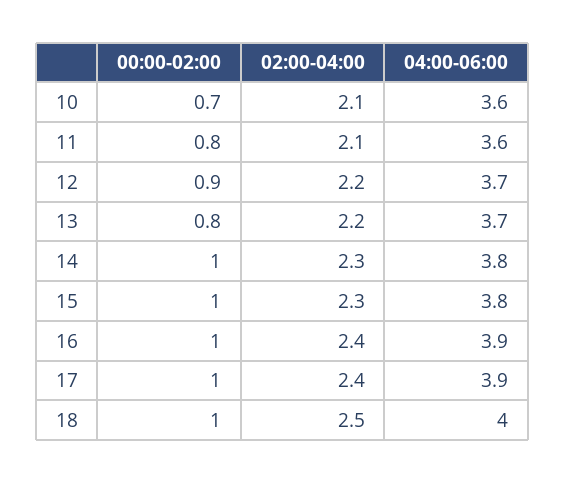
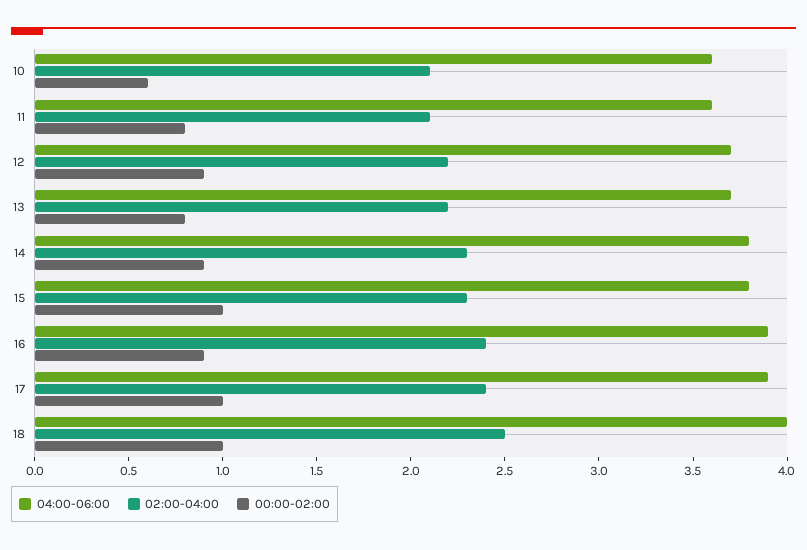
  {
    "00:00-02:00": {
-     "10": 0.7,
+     "10": 0.6,
      "11": 0.8,
      "12": 0.9,
      "13": 0.8,
-     "14": 1,
+     "14": 0.9,
      "15": 1,
-     "16": 1,
+     "16": 0.9,
      "17": 1,
      "18": 1
    },
    "02:00-04:00": {
      "10": 2.1,
      "11": 2.1,
      "12": 2.2,
      "13": 2.2,
      "14": 2.3,
      "15": 2.3,
      "16": 2.4,
      "17": 2.4,
      "18": 2.5
    },
    "04:00-06:00": {
      "10": 3.6,
      "11": 3.6,
      "12": 3.7,
      "13": 3.7,
      "14": 3.8,
      "15": 3.8,
      "16": 3.9,
      "17": 3.9,
      "18": 4
    }
  }

